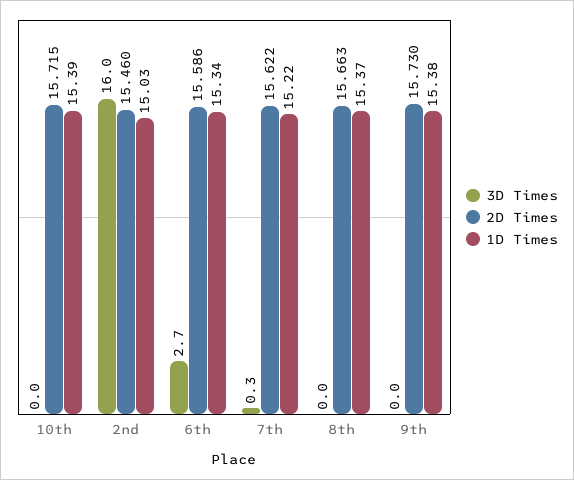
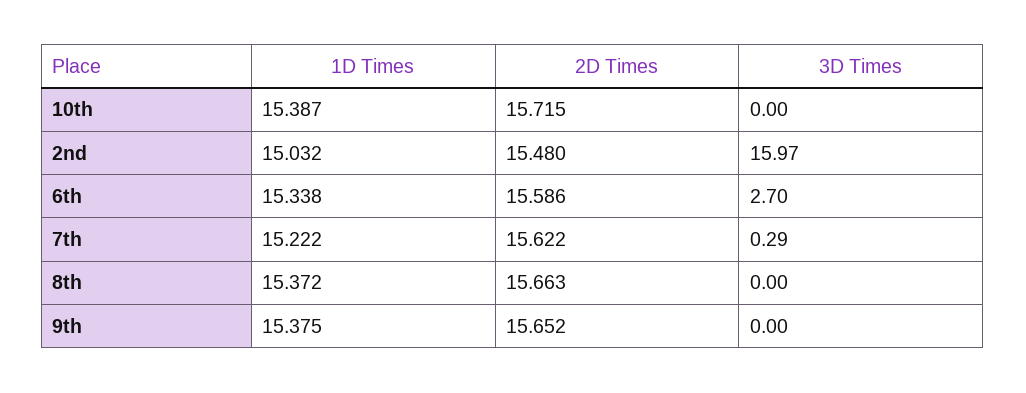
  {
    "3D Times": {
      "10th": 0,
      "2nd": 15.97,
      "6th": 2.7,
      "7th": 0.29,
      "8th": 0,
      "9th": 0
    },
    "2D Times": {
      "10th": 15.715,
-     "2nd": 15.46,
+     "2nd": 15.48,
      "6th": 15.586,
      "7th": 15.622,
      "8th": 15.663,
-     "9th": 15.73
+     "9th": 15.652
    },
    "1D Times": {
      "10th": 15.387,
      "2nd": 15.032,
      "6th": 15.338,
      "7th": 15.222,
      "8th": 15.372,
      "9th": 15.375
    }
  }

